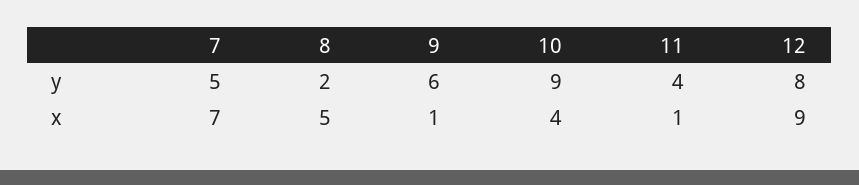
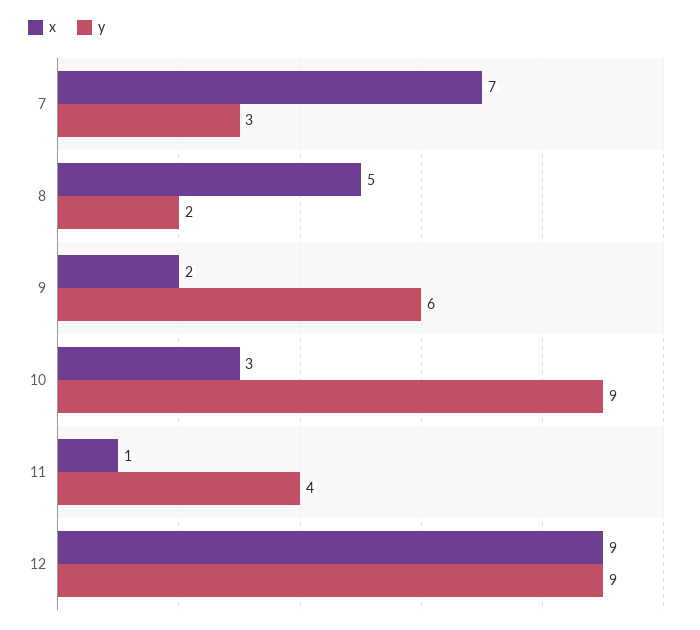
  {
    "y": {
-     "7": 5,
+     "7": 3,
      "8": 2,
      "9": 6,
      "10": 9,
      "11": 4,
-     "12": 8
+     "12": 9
    },
    "x": {
      "7": 7,
      "8": 5,
-     "9": 1,
+     "9": 2,
-     "10": 4,
+     "10": 3,
      "11": 1,
      "12": 9
    }
  }

